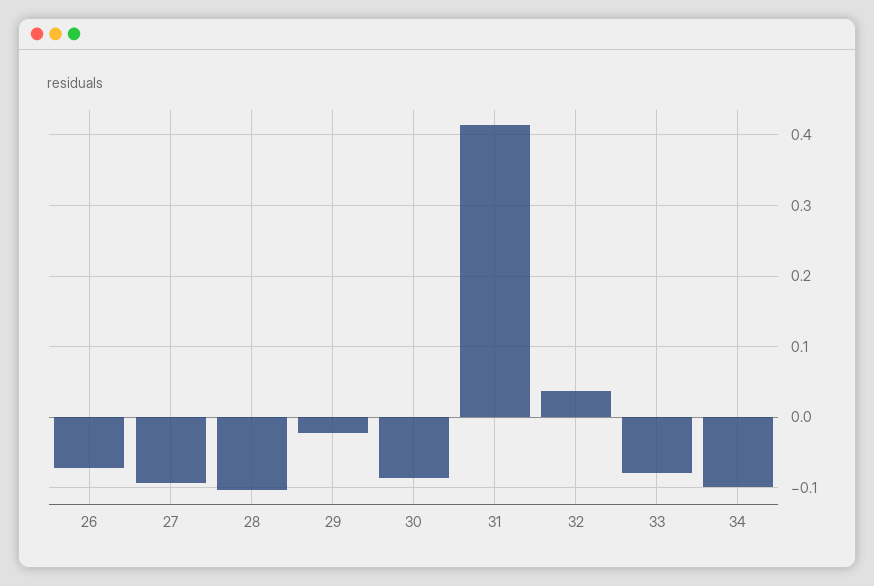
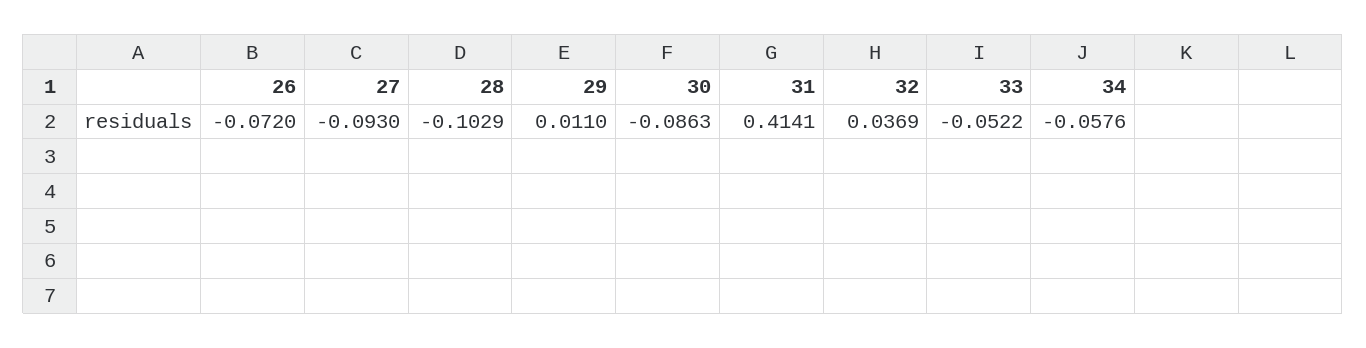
  {
    "26": -0.072,
    "27": -0.093,
    "28": -0.1029,
-   "29": -0.02,
+   "29": 0.011,
    "30": -0.0863,
    "31": 0.4141,
    "32": 0.0369,
-   "33": -0.08,
+   "33": -0.0522,
-   "34": -0.1
+   "34": -0.0576
  }

